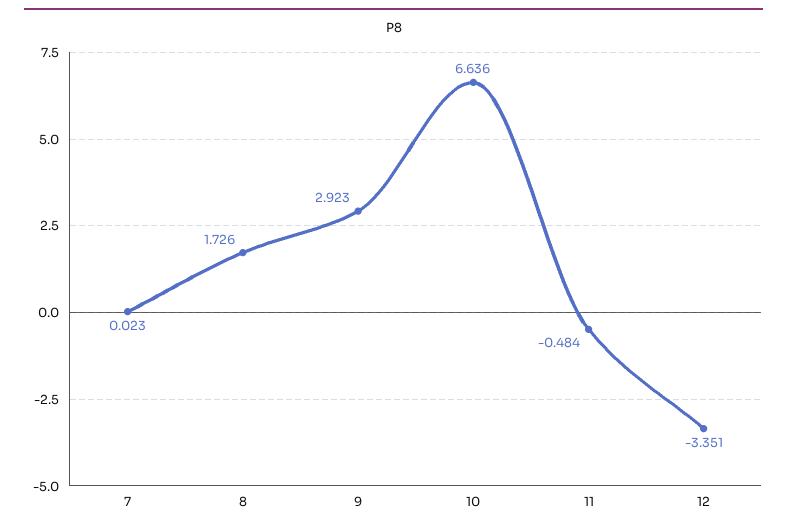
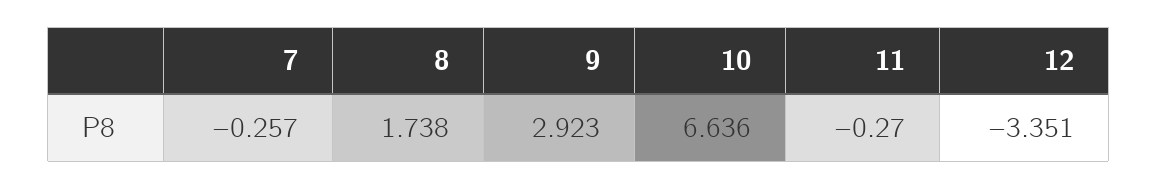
  {
-   "7": 0.023,
+   "7": -0.257,
-   "8": 1.726,
+   "8": 1.738,
    "9": 2.923,
    "10": 6.636,
-   "11": -0.484,
+   "11": -0.27,
    "12": -3.351
  }

